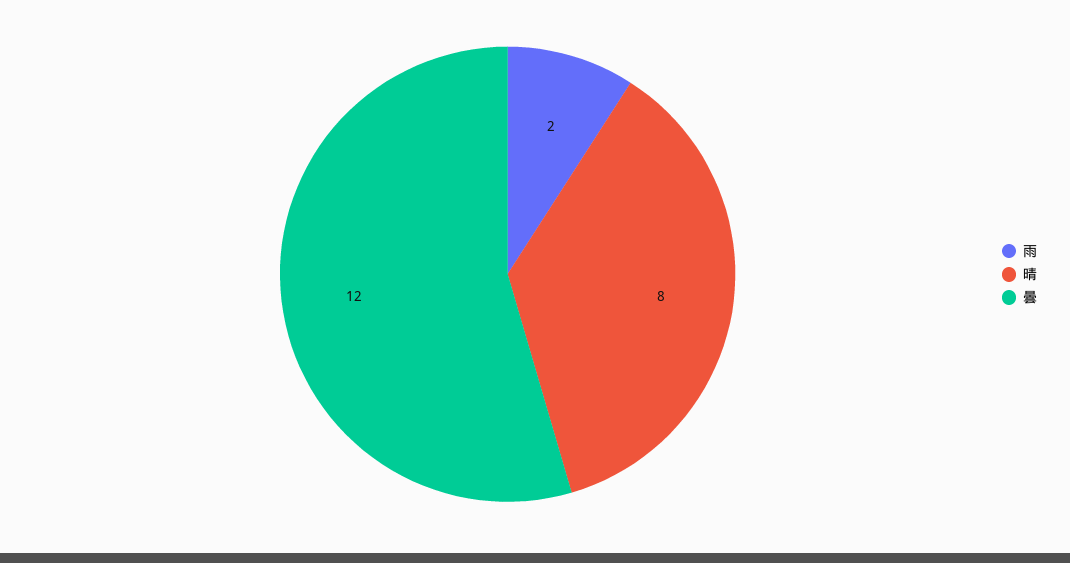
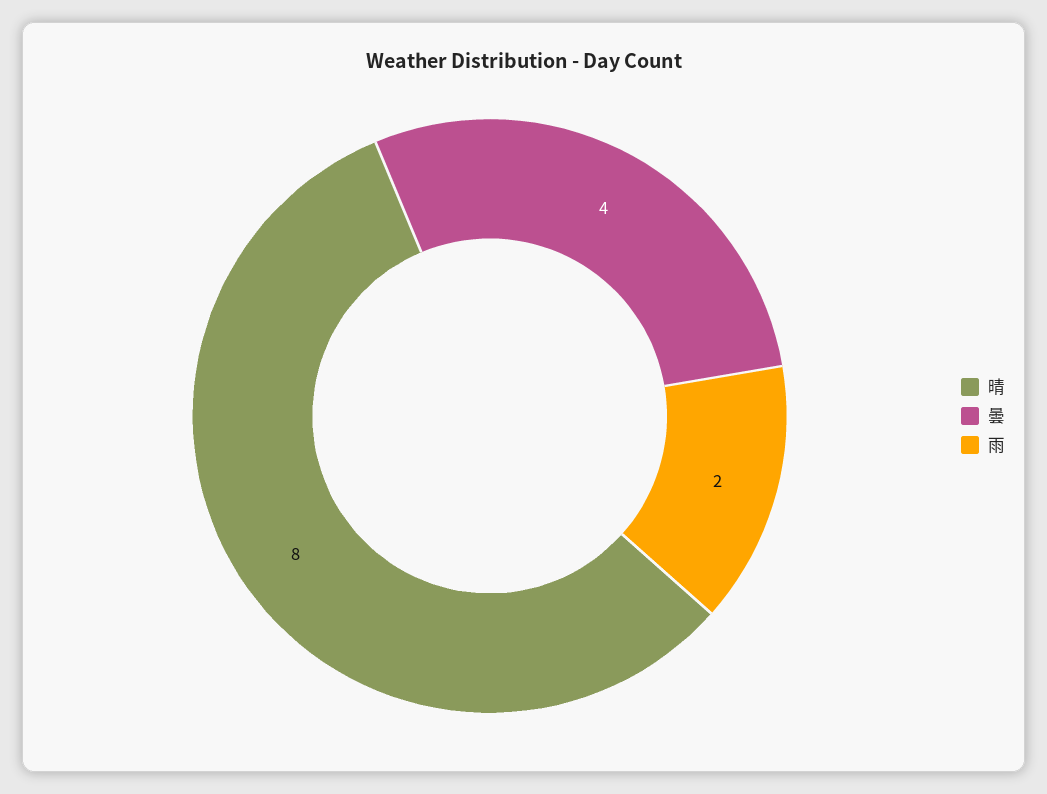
  {
    "雨": 2,
    "晴": 8,
-   "曇": 12
+   "曇": 4
  }

